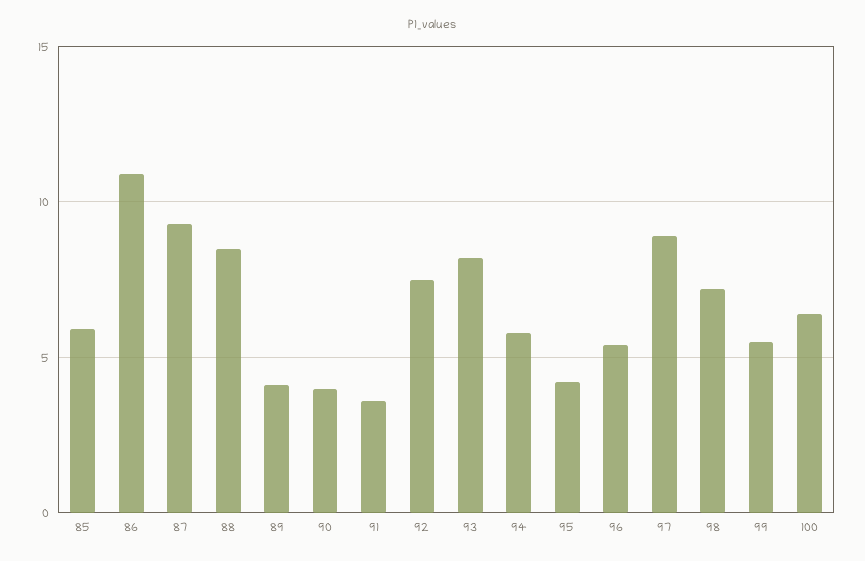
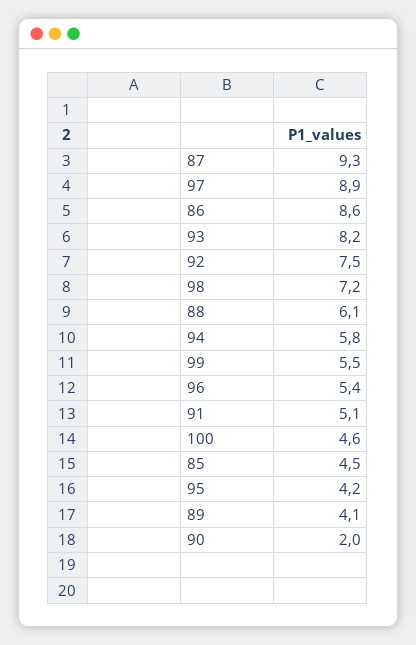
  {
-   "85": 6,
+   "85": 4.5,
-   "86": 11,
+   "86": 8.6,
    "87": 9.3,
-   "88": 8.5,
+   "88": 6.1,
    "89": 4.1,
-   "90": 4,
+   "90": 2,
-   "91": 3.5,
+   "91": 5.1,
    "92": 7.5,
    "93": 8.2,
    "94": 5.8,
    "95": 4.2,
    "96": 5.4,
    "97": 8.9,
    "98": 7.2,
    "99": 5.5,
-   "100": 6.5
+   "100": 4.6
  }

